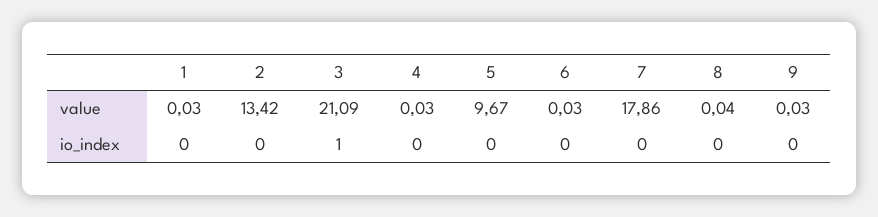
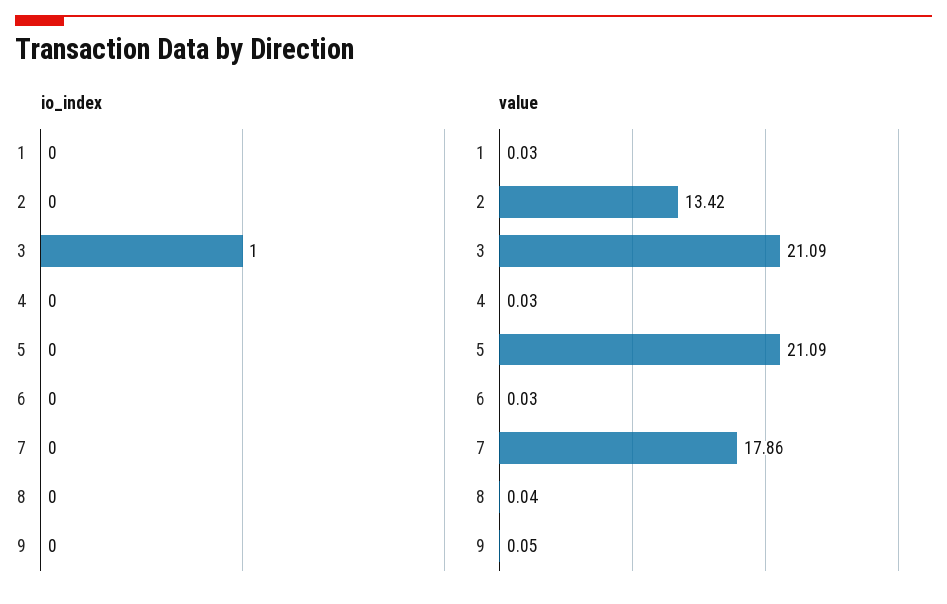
  {
    "value": {
      "1": 0.03,
      "2": 13.42,
      "3": 21.09,
      "4": 0.03,
-     "5": 9.67,
+     "5": 21.09,
      "6": 0.03,
      "7": 17.86,
      "8": 0.04,
-     "9": 0.03
+     "9": 0.05
    },
    "io_index": {
      "1": 0,
      "2": 0,
      "3": 1,
      "4": 0,
      "5": 0,
      "6": 0,
      "7": 0,
      "8": 0,
      "9": 0
    }
  }

